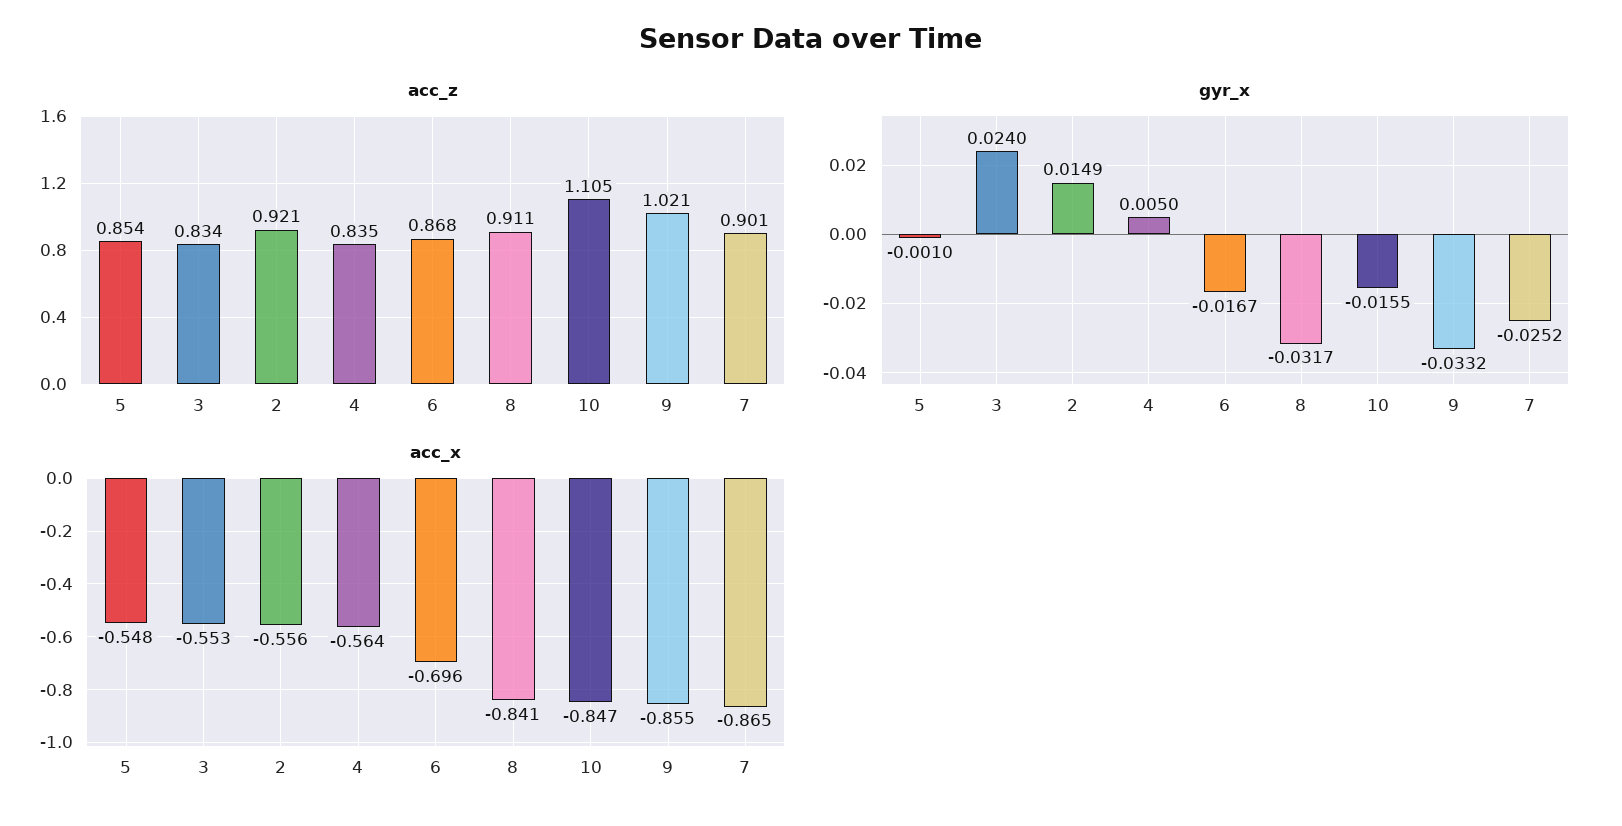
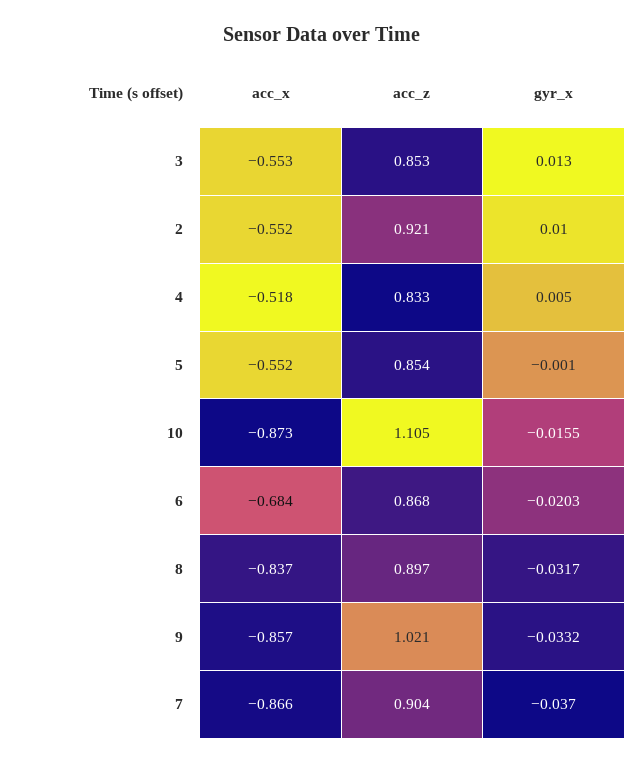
  {
    "acc_z": {
      "5": 0.854,
-     "3": 0.834,
+     "3": 0.853,
      "2": 0.921,
-     "4": 0.835,
+     "4": 0.833,
      "6": 0.868,
-     "8": 0.911,
+     "8": 0.897,
      "10": 1.105,
      "9": 1.021,
-     "7": 0.901
+     "7": 0.904
    },
    "gyr_x": {
      "5": -0.001,
-     "3": 0.024,
+     "3": 0.013,
-     "2": 0.0149,
+     "2": 0.01,
      "4": 0.005,
-     "6": -0.0167,
+     "6": -0.0203,
      "8": -0.0317,
      "10": -0.0155,
      "9": -0.0332,
-     "7": -0.0252
+     "7": -0.037
    },
    "acc_x": {
-     "5": -0.548,
+     "5": -0.552,
      "3": -0.553,
-     "2": -0.556,
+     "2": -0.552,
-     "4": -0.564,
+     "4": -0.518,
-     "6": -0.696,
+     "6": -0.684,
-     "8": -0.841,
+     "8": -0.837,
-     "10": -0.847,
+     "10": -0.873,
-     "9": -0.855,
+     "9": -0.857,
-     "7": -0.865
+     "7": -0.866
    }
  }

